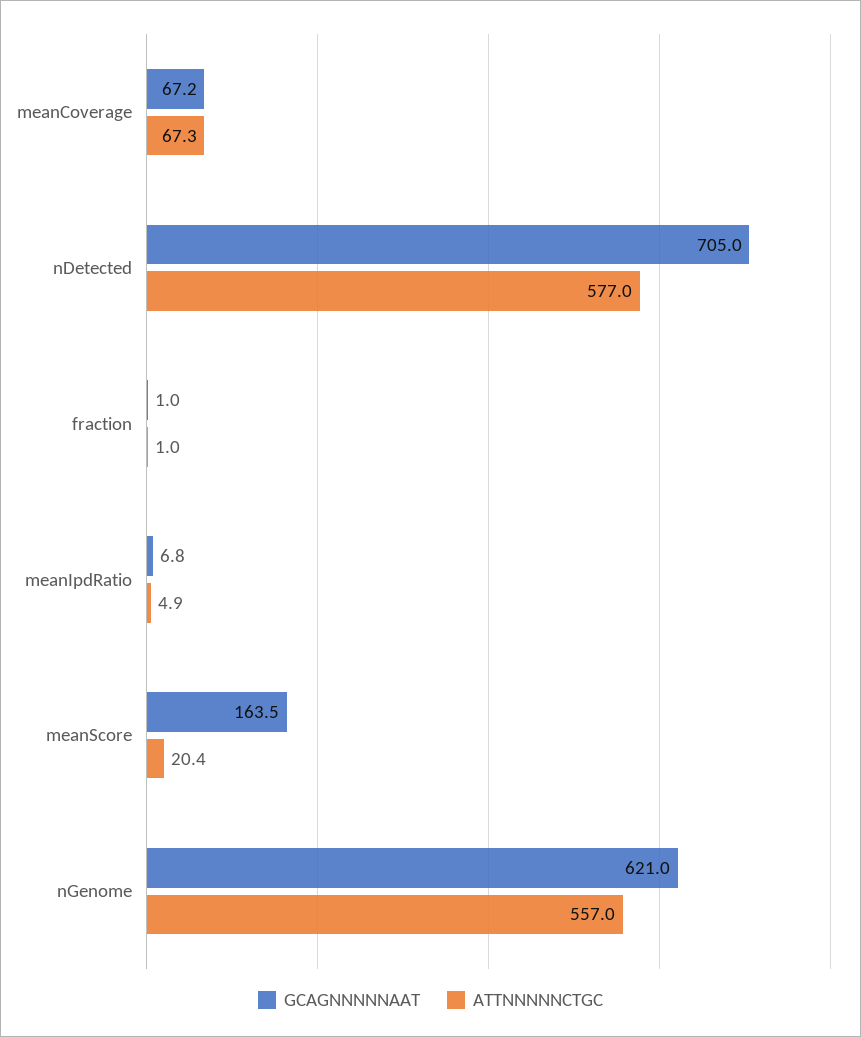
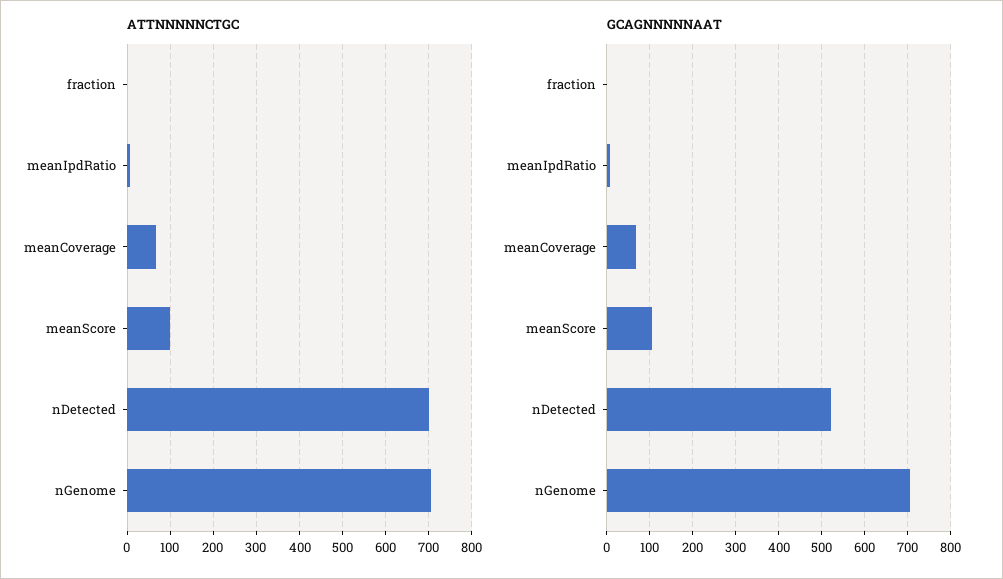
  {
    "GCAGNNNNNAAT": {
      "meanCoverage": 67.2,
-     "nDetected": 705,
+     "nDetected": 520,
      "fraction": 1,
      "meanIpdRatio": 6.8,
-     "meanScore": 163.5,
+     "meanScore": 100,
-     "nGenome": 621
+     "nGenome": 700
    },
    "ATTNNNNNCTGC": {
      "meanCoverage": 67.3,
-     "nDetected": 577,
+     "nDetected": 700,
      "fraction": 1,
      "meanIpdRatio": 4.9,
-     "meanScore": 20.4,
+     "meanScore": 100,
-     "nGenome": 557
+     "nGenome": 700
    }
  }

